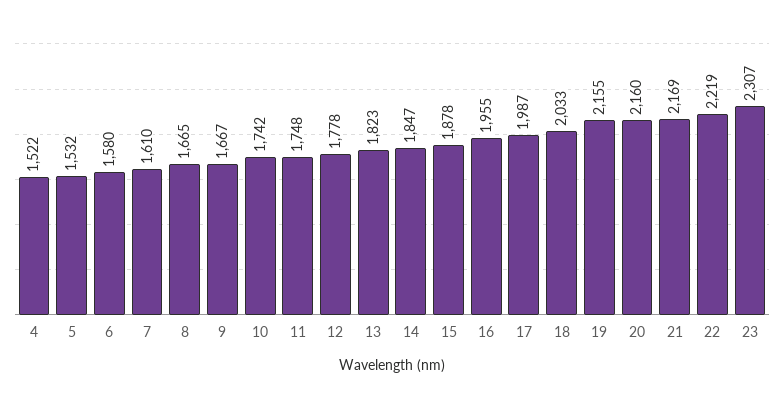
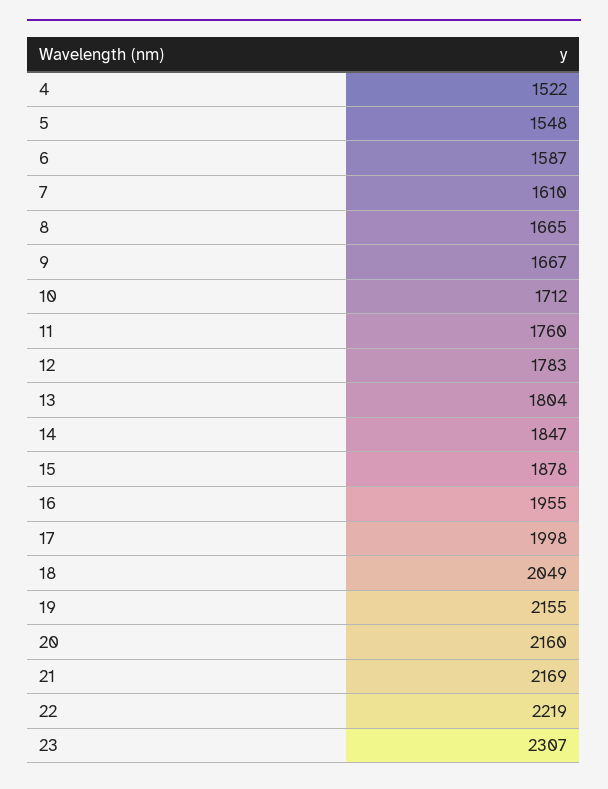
  {
    "4": 1522,
-   "5": 1532,
+   "5": 1548,
-   "6": 1580,
+   "6": 1587,
    "7": 1610,
    "8": 1665,
    "9": 1667,
-   "10": 1742,
+   "10": 1712,
-   "11": 1748,
+   "11": 1760,
-   "12": 1778,
+   "12": 1783,
-   "13": 1823,
+   "13": 1804,
    "14": 1847,
    "15": 1878,
    "16": 1955,
-   "17": 1987,
+   "17": 1998,
-   "18": 2033,
+   "18": 2049,
    "19": 2155,
    "20": 2160,
    "21": 2169,
    "22": 2219,
    "23": 2307
  }

